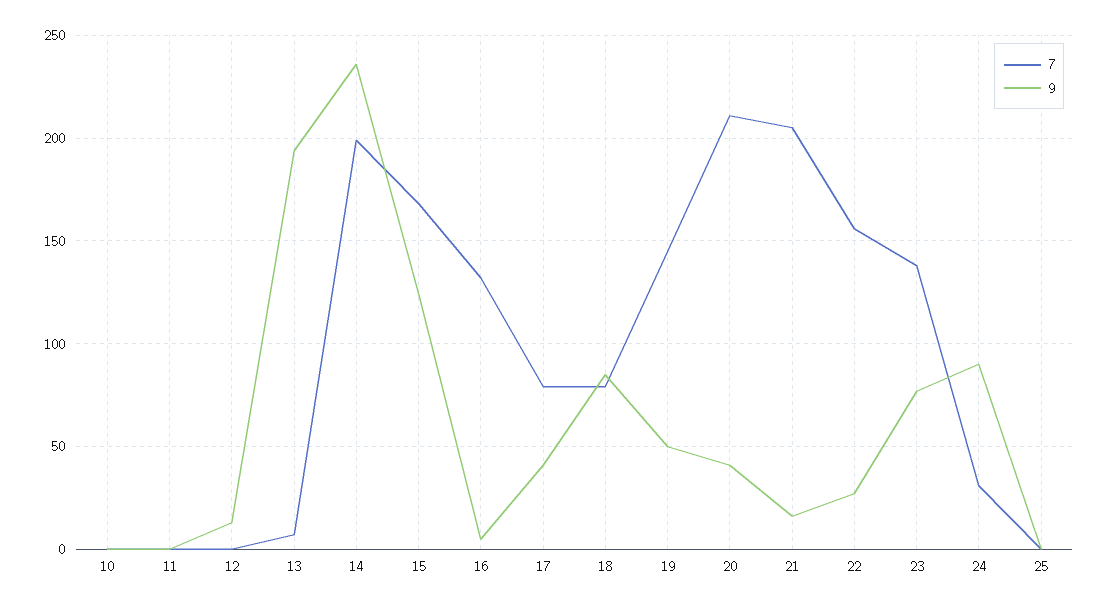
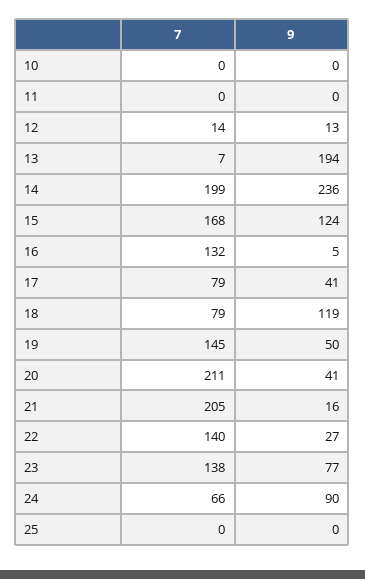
  {
    "7": {
      "10": 0,
      "11": 0,
-     "12": 0,
+     "12": 14,
      "13": 7,
      "14": 199,
      "15": 168,
      "16": 132,
      "17": 79,
      "18": 79,
      "19": 145,
      "20": 211,
      "21": 205,
-     "22": 155,
+     "22": 140,
      "23": 138,
-     "24": 30,
+     "24": 66,
      "25": 0
    },
    "9": {
      "10": 0,
      "11": 0,
      "12": 13,
      "13": 194,
      "14": 236,
      "15": 124,
      "16": 5,
      "17": 41,
-     "18": 85,
+     "18": 119,
      "19": 50,
      "20": 41,
      "21": 16,
      "22": 27,
      "23": 77,
      "24": 90,
      "25": 0
    }
  }

